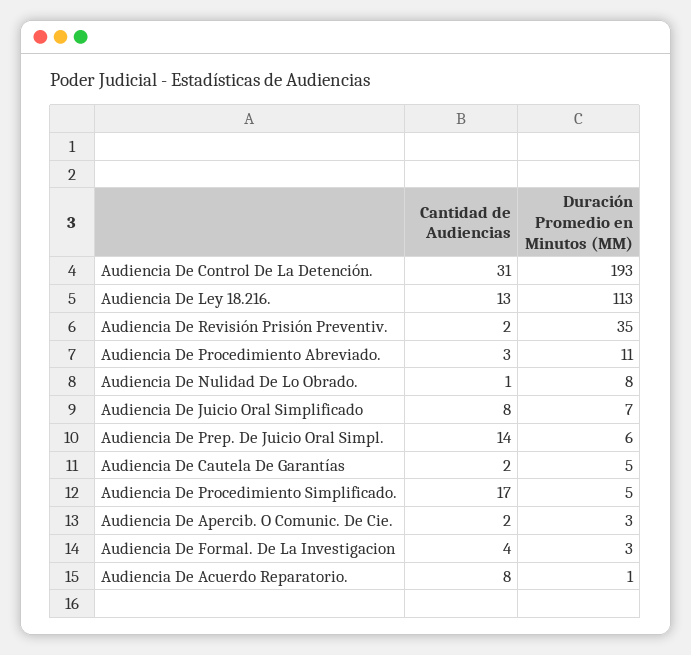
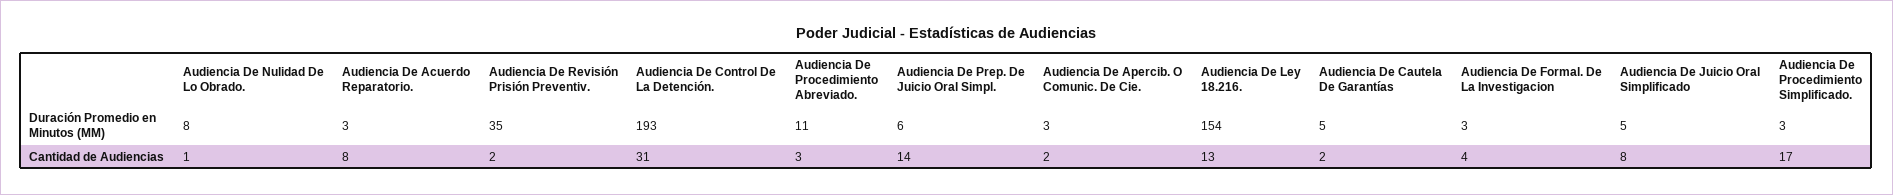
  {
    "Cantidad de Audiencias": {
      "Audiencia De Control De La Detención.": 31,
      "Audiencia De Ley 18.216.": 13,
      "Audiencia De Revisión Prisión Preventiv.": 2,
      "Audiencia De Procedimiento Abreviado.": 3,
      "Audiencia De Nulidad De Lo Obrado.": 1,
      "Audiencia De Juicio Oral Simplificado": 8,
      "Audiencia De Prep. De Juicio Oral Simpl.": 14,
      "Audiencia De Cautela De Garantías": 2,
      "Audiencia De Procedimiento Simplificado.": 17,
      "Audiencia De Apercib. O Comunic. De Cie.": 2,
      "Audiencia De Formal. De La Investigacion": 4,
      "Audiencia De Acuerdo Reparatorio.": 8
    },
    "Duración Promedio en Minutos (MM)": {
      "Audiencia De Control De La Detención.": 193,
-     "Audiencia De Ley 18.216.": 113,
+     "Audiencia De Ley 18.216.": 154,
      "Audiencia De Revisión Prisión Preventiv.": 35,
      "Audiencia De Procedimiento Abreviado.": 11,
      "Audiencia De Nulidad De Lo Obrado.": 8,
-     "Audiencia De Juicio Oral Simplificado": 7,
+     "Audiencia De Juicio Oral Simplificado": 5,
      "Audiencia De Prep. De Juicio Oral Simpl.": 6,
      "Audiencia De Cautela De Garantías": 5,
-     "Audiencia De Procedimiento Simplificado.": 5,
+     "Audiencia De Procedimiento Simplificado.": 3,
      "Audiencia De Apercib. O Comunic. De Cie.": 3,
      "Audiencia De Formal. De La Investigacion": 3,
-     "Audiencia De Acuerdo Reparatorio.": 1
+     "Audiencia De Acuerdo Reparatorio.": 3
    }
  }

